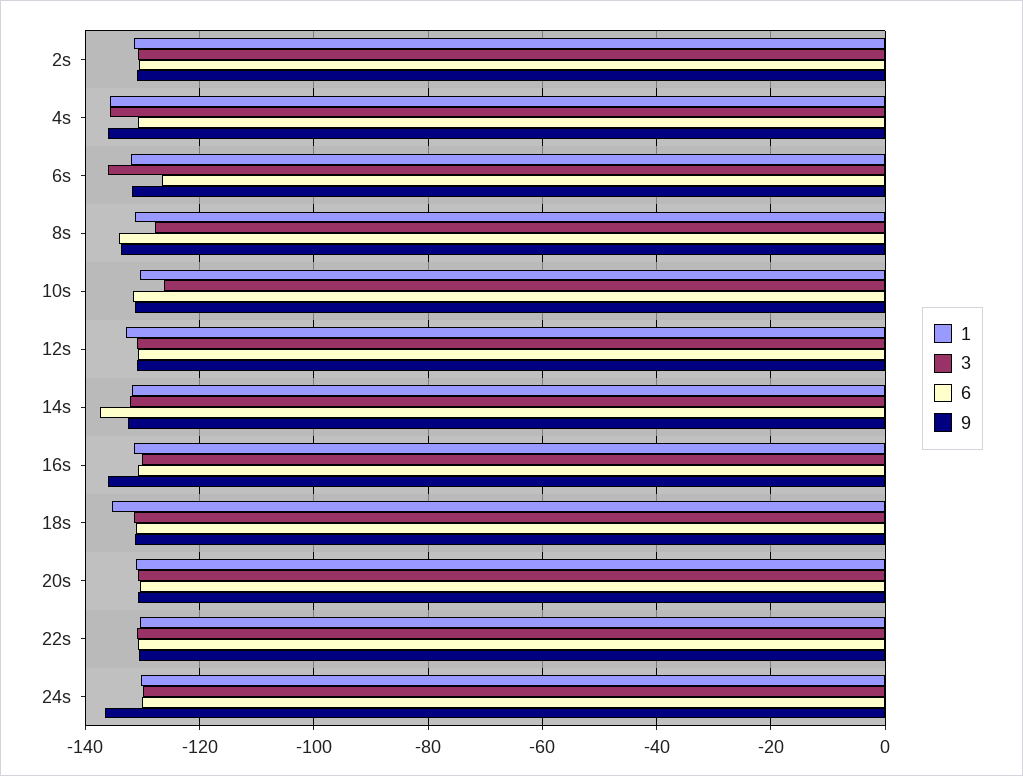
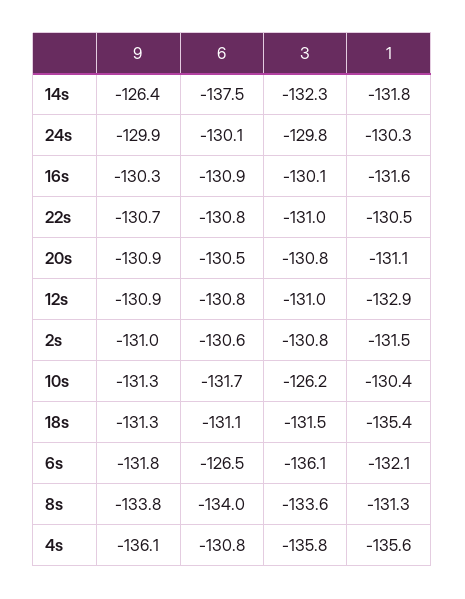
  {
    "1": {
      "2s": -131.5,
      "4s": -135.6,
      "6s": -132.1,
      "8s": -131.3,
      "10s": -130.4,
      "12s": -132.9,
      "14s": -131.8,
      "16s": -131.6,
      "18s": -135.4,
      "20s": -131.1,
      "22s": -130.5,
      "24s": -130.3
    },
    "3": {
      "2s": -130.8,
      "4s": -135.8,
      "6s": -136.1,
-     "8s": -128,
+     "8s": -133.6,
      "10s": -126.2,
      "12s": -131,
      "14s": -132.3,
      "16s": -130.1,
      "18s": -131.5,
      "20s": -130.8,
      "22s": -131,
      "24s": -129.8
    },
    "6": {
      "2s": -130.6,
      "4s": -130.8,
      "6s": -126.5,
      "8s": -134,
      "10s": -131.7,
      "12s": -130.8,
      "14s": -137.5,
      "16s": -130.9,
      "18s": -131.1,
      "20s": -130.5,
      "22s": -130.8,
      "24s": -130.1
    },
    "9": {
      "2s": -131,
      "4s": -136.1,
      "6s": -131.8,
      "8s": -133.8,
      "10s": -131.3,
      "12s": -130.9,
-     "14s": -132,
+     "14s": -126.4,
-     "16s": -136,
+     "16s": -130.3,
      "18s": -131.3,
      "20s": -130.9,
      "22s": -130.7,
-     "24s": -136
+     "24s": -129.9
    }
  }

